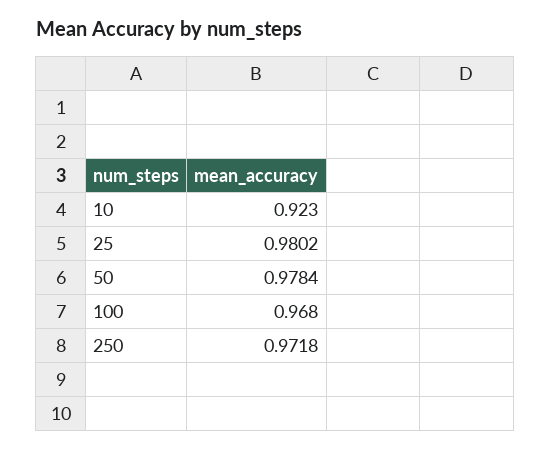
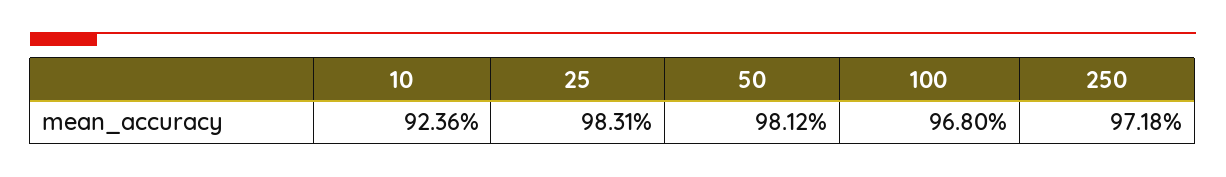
  {
-   "10": 0.923,
+   "10": 0.9236,
-   "25": 0.9802,
+   "25": 0.9831,
-   "50": 0.9784,
+   "50": 0.9812,
    "100": 0.968,
    "250": 0.9718
  }

